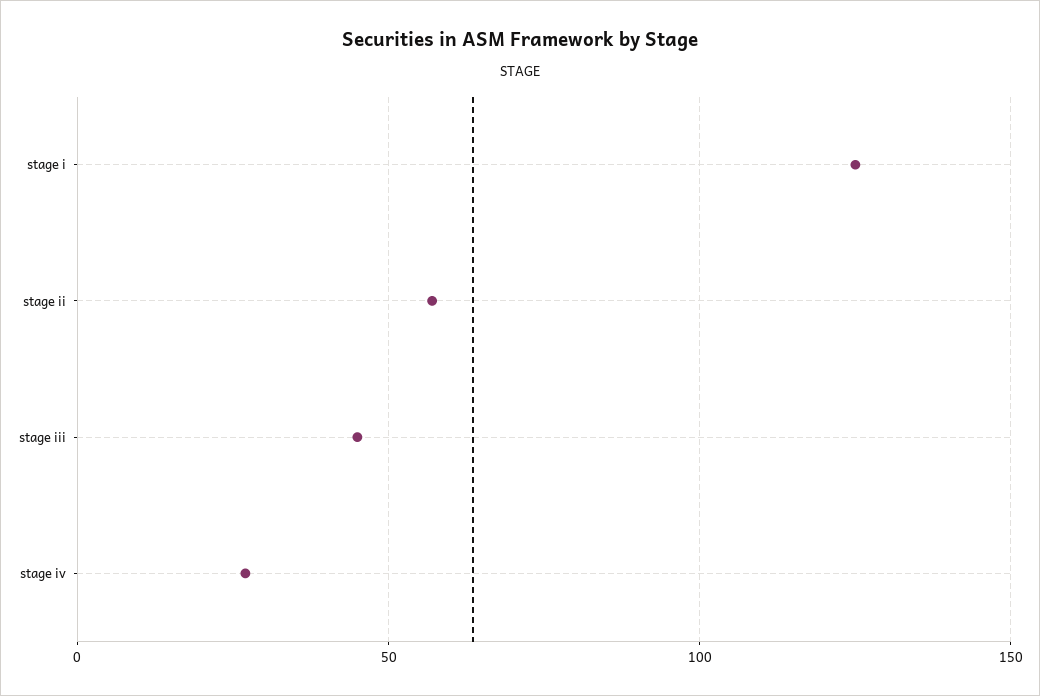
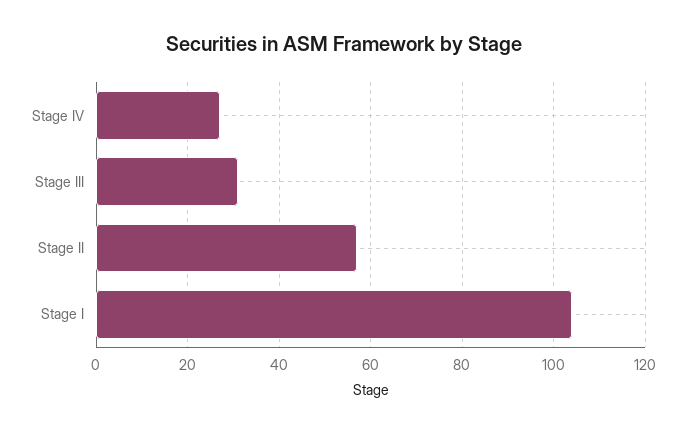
  {
-   "stage i": 125,
+   "stage i": 105,
    "stage ii": 55,
-   "stage iii": 45,
+   "stage iii": 30,
    "stage iv": 25
  }

